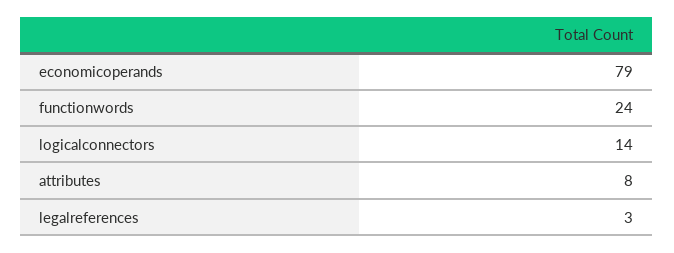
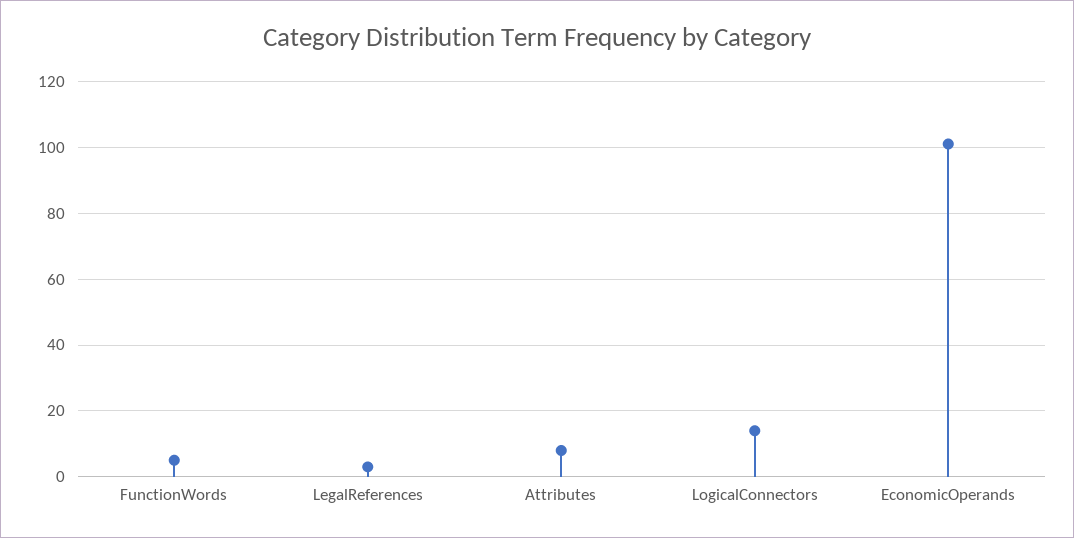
  {
-   "economicoperands": 79,
+   "economicoperands": 100,
-   "functionwords": 24,
+   "functionwords": 5,
    "logicalconnectors": 14,
    "attributes": 8,
    "legalreferences": 3
  }

